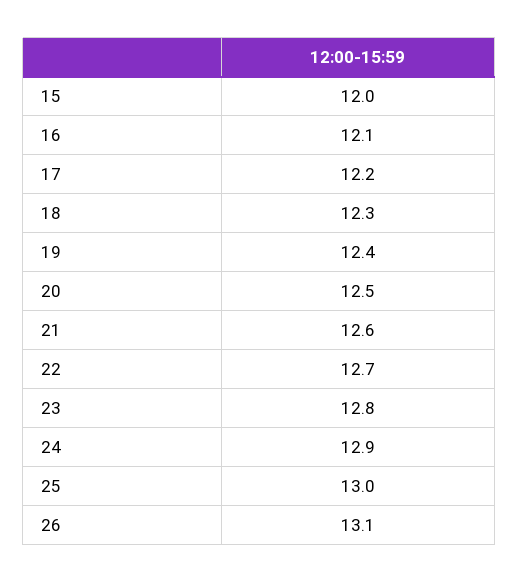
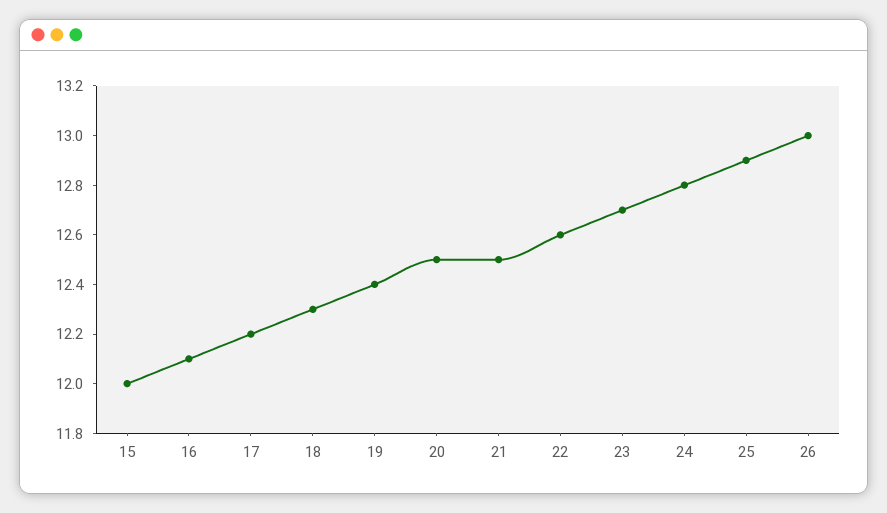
  {
    "15": 12,
    "16": 12.1,
    "17": 12.2,
    "18": 12.3,
    "19": 12.4,
    "20": 12.5,
-   "21": 12.6,
+   "21": 12.5,
-   "22": 12.7,
+   "22": 12.6,
-   "23": 12.8,
+   "23": 12.7,
-   "24": 12.9,
+   "24": 12.8,
-   "25": 13,
+   "25": 12.9,
-   "26": 13.1
+   "26": 13
  }

